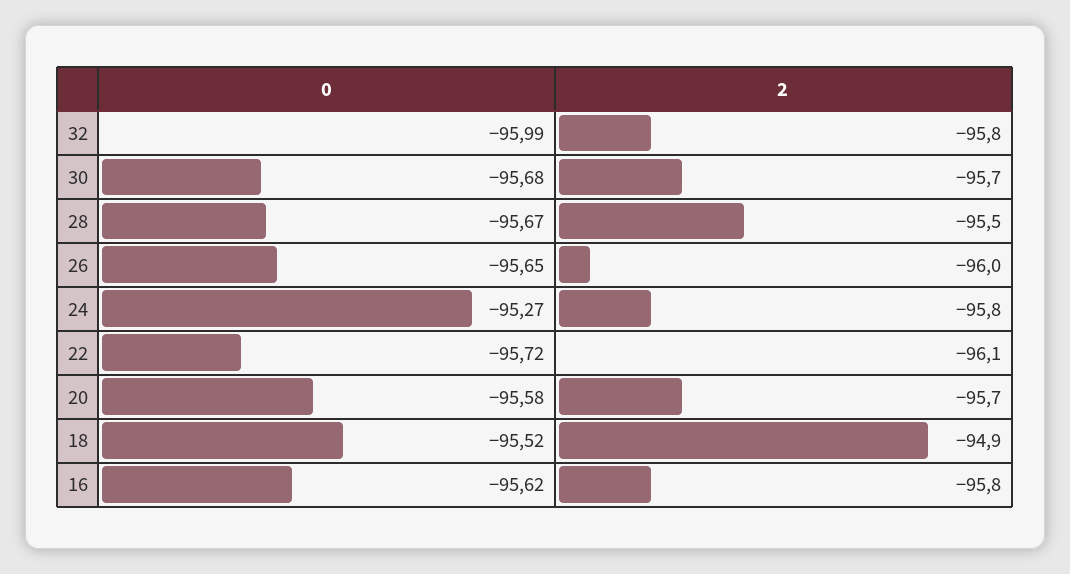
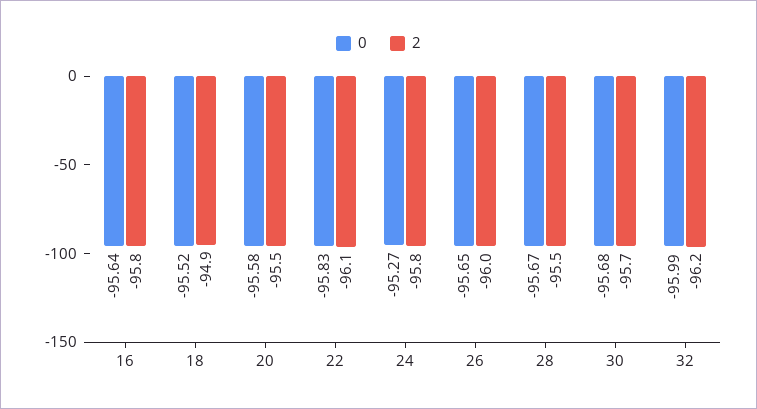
  {
    "0": {
      "32": -95.99,
      "30": -95.68,
      "28": -95.67,
      "26": -95.65,
      "24": -95.27,
-     "22": -95.72,
+     "22": -95.83,
      "20": -95.58,
      "18": -95.52,
-     "16": -95.62
+     "16": -95.64
    },
    "2": {
-     "32": -95.8,
+     "32": -96.2,
      "30": -95.7,
      "28": -95.5,
      "26": -96,
      "24": -95.8,
      "22": -96.1,
-     "20": -95.7,
+     "20": -95.5,
      "18": -94.9,
      "16": -95.8
    }
  }

